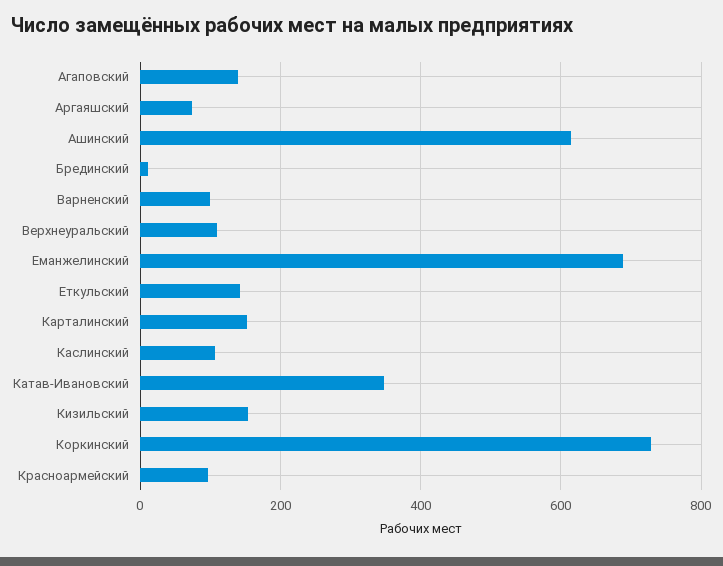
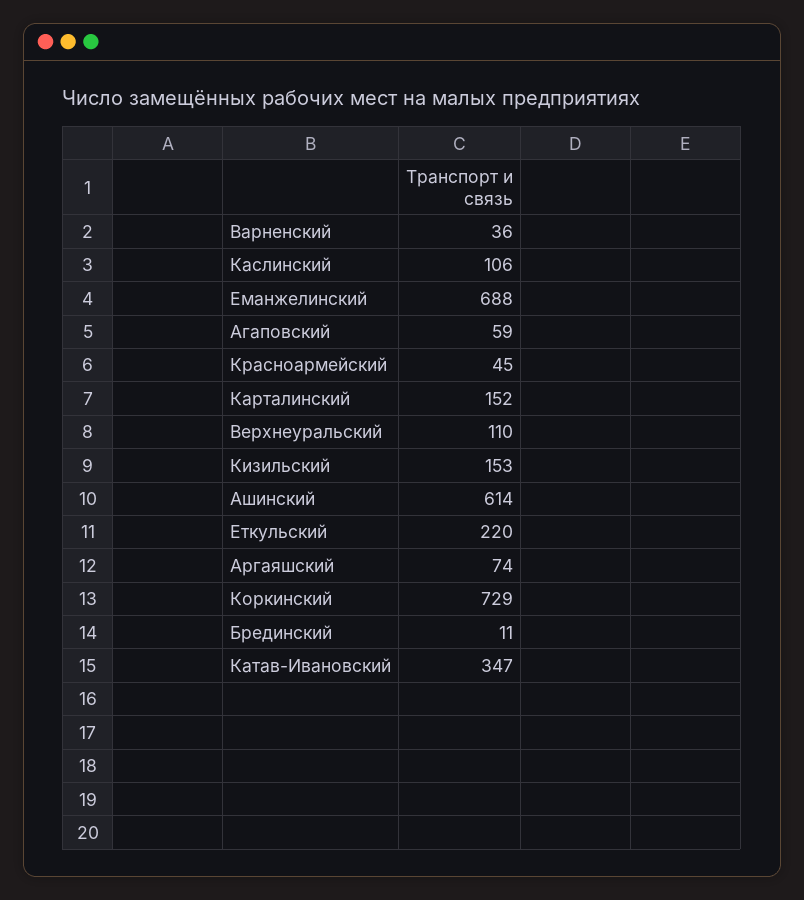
  {
-   "Агаповский": 140,
+   "Агаповский": 59,
    "Аргаяшский": 74,
    "Ашинский": 614,
    "Брединский": 11,
-   "Варненский": 100,
+   "Варненский": 36,
    "Верхнеуральский": 110,
    "Еманжелинский": 688,
-   "Еткульский": 140,
+   "Еткульский": 220,
    "Карталинский": 152,
    "Каслинский": 106,
    "Катав-Ивановский": 347,
    "Кизильский": 153,
    "Коркинский": 729,
-   "Красноармейский": 100
+   "Красноармейский": 45
  }

